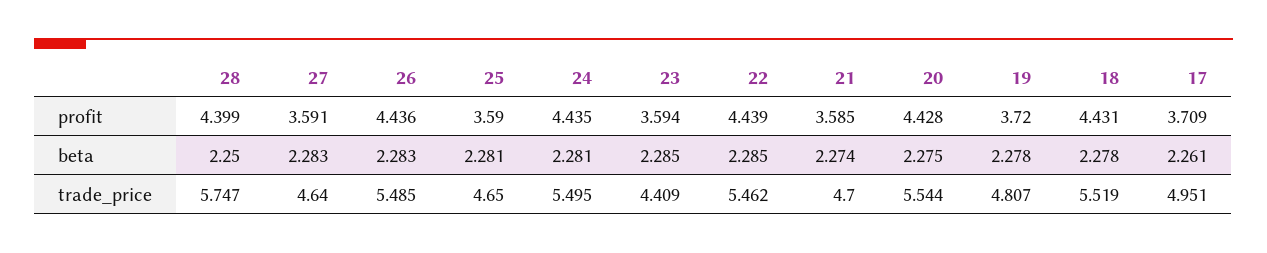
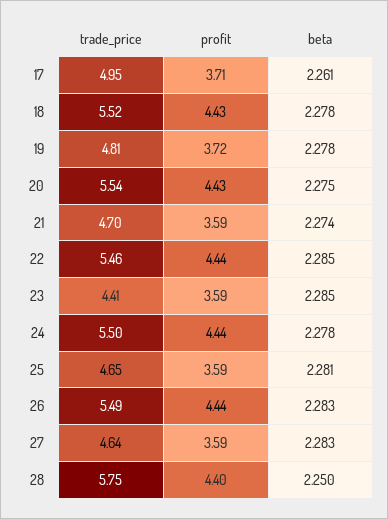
  {
    "28": {
      "profit": 4.399,
      "beta": 2.25,
      "trade_price": 5.747
    },
    "27": {
      "profit": 3.591,
      "beta": 2.283,
      "trade_price": 4.64
    },
    "26": {
      "profit": 4.436,
      "beta": 2.283,
      "trade_price": 5.485
    },
    "25": {
      "profit": 3.59,
      "beta": 2.281,
      "trade_price": 4.65
    },
    "24": {
      "profit": 4.435,
-     "beta": 2.281,
+     "beta": 2.278,
      "trade_price": 5.495
    },
    "23": {
      "profit": 3.594,
      "beta": 2.285,
      "trade_price": 4.409
    },
    "22": {
      "profit": 4.439,
      "beta": 2.285,
      "trade_price": 5.462
    },
    "21": {
      "profit": 3.585,
      "beta": 2.274,
      "trade_price": 4.7
    },
    "20": {
      "profit": 4.428,
      "beta": 2.275,
      "trade_price": 5.544
    },
    "19": {
      "profit": 3.72,
      "beta": 2.278,
      "trade_price": 4.807
    },
    "18": {
      "profit": 4.431,
      "beta": 2.278,
      "trade_price": 5.519
    },
    "17": {
      "profit": 3.709,
      "beta": 2.261,
      "trade_price": 4.951
    }
  }

